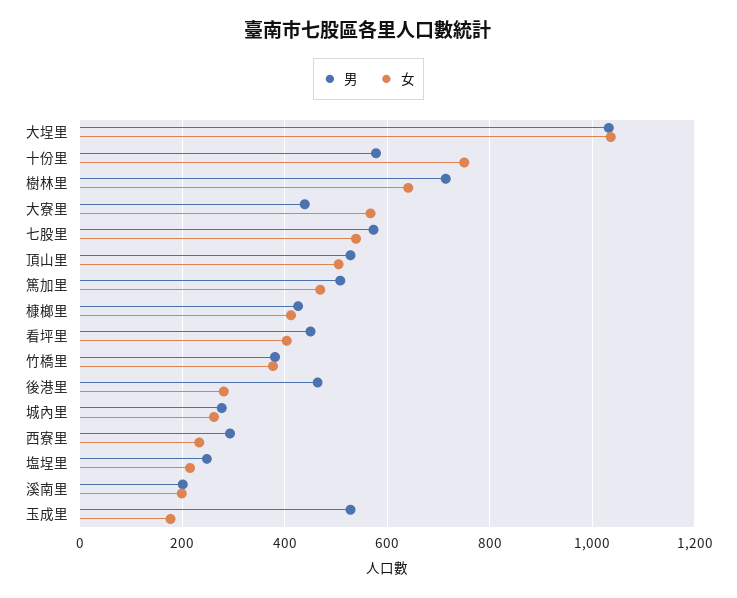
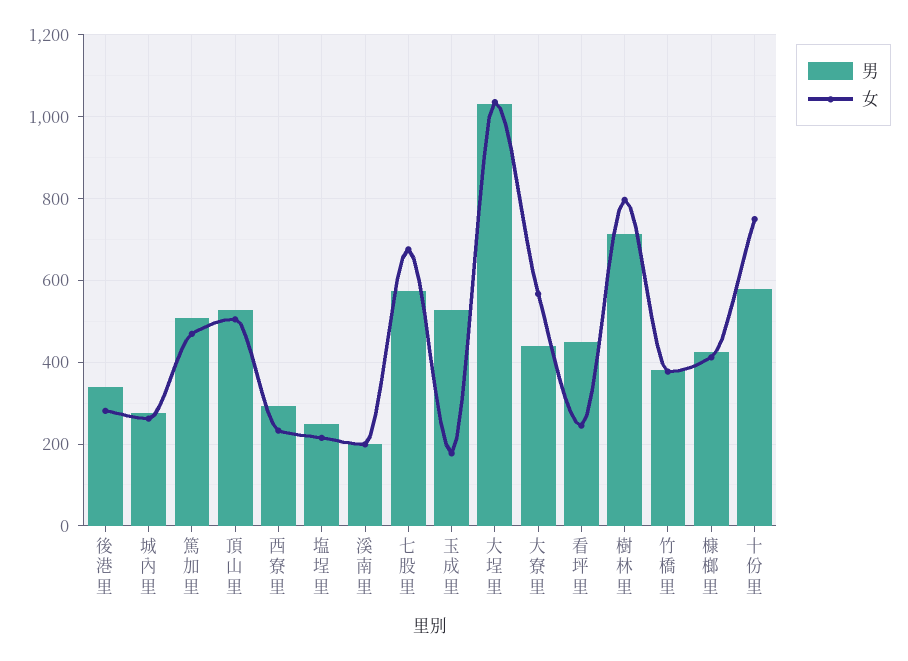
  {
    "男": {
      "大埕里": 1040,
      "十份里": 580,
      "樹林里": 720,
      "大寮里": 440,
      "七股里": 580,
      "頂山里": 520,
      "篤加里": 500,
      "槺榔里": 420,
      "看坪里": 460,
      "竹橋里": 380,
-     "後港里": 460,
+     "後港里": 340,
      "城內里": 280,
      "西寮里": 300,
      "塩埕里": 240,
      "溪南里": 200,
      "玉成里": 520
    },
    "女": {
      "大埕里": 1040,
      "十份里": 760,
-     "樹林里": 640,
+     "樹林里": 800,
      "大寮里": 560,
-     "七股里": 540,
+     "七股里": 680,
      "頂山里": 500,
      "篤加里": 460,
      "槺榔里": 420,
-     "看坪里": 400,
+     "看坪里": 240,
      "竹橋里": 380,
      "後港里": 280,
      "城內里": 260,
      "西寮里": 240,
      "塩埕里": 220,
      "溪南里": 200,
      "玉成里": 180
    }
  }

